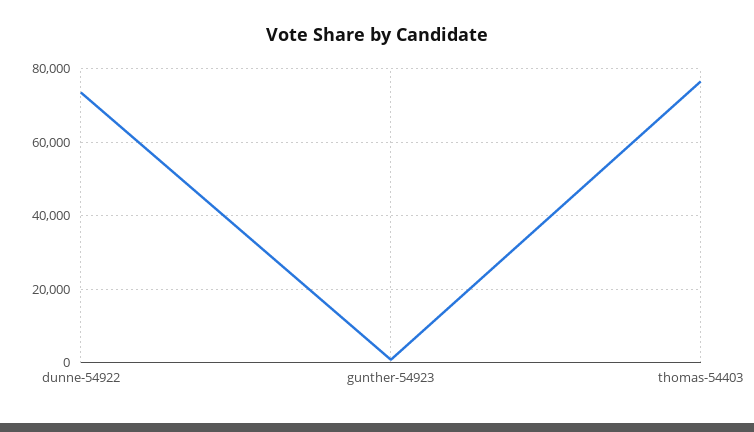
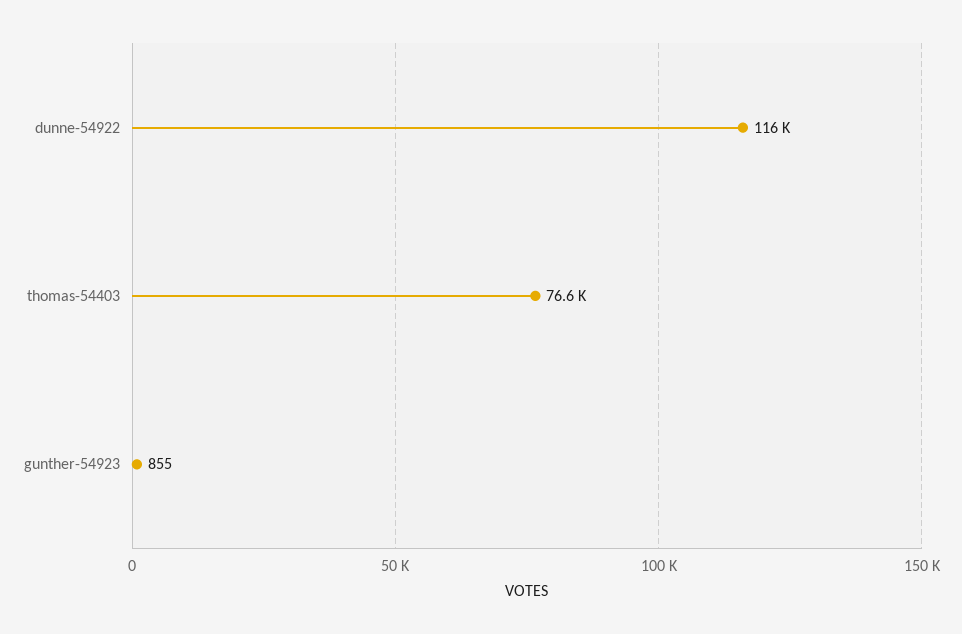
  {
-   "dunne-54922": 74000,
+   "dunne-54922": 116000,
    "gunther-54923": 855,
    "thomas-54403": 76600
  }

